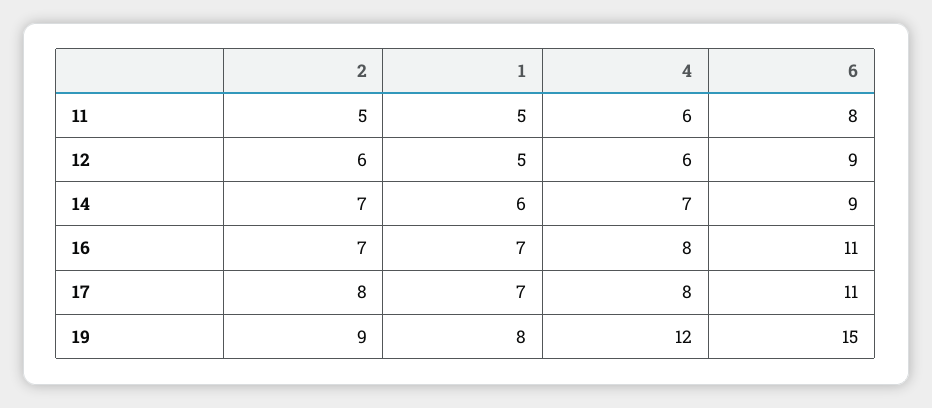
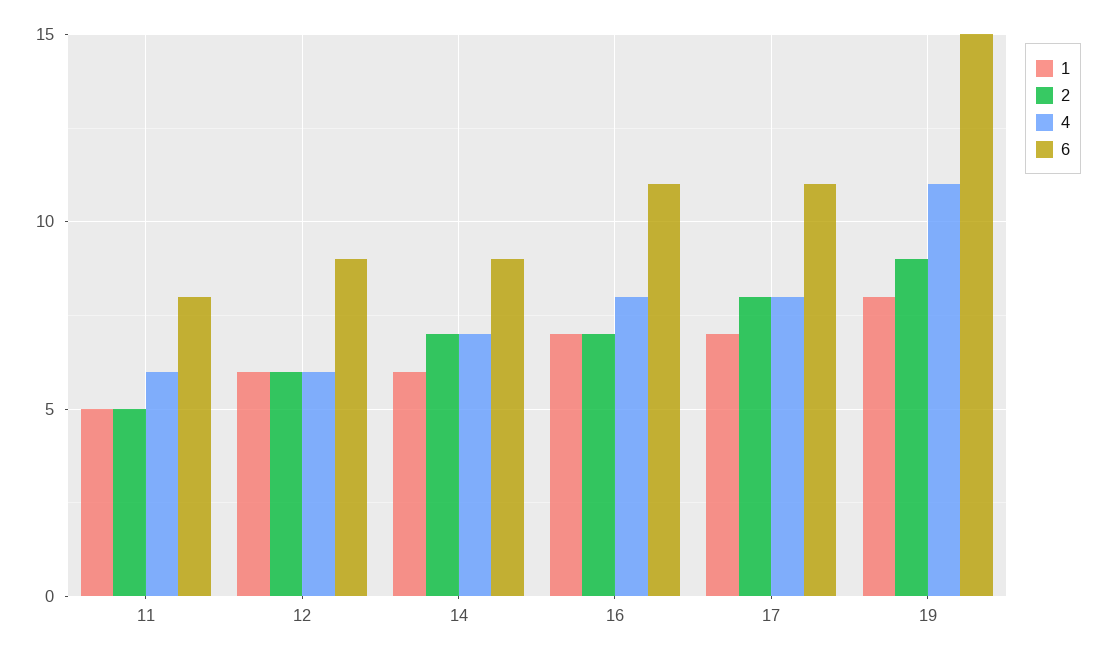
  {
    "2": {
      "11": 5,
      "12": 6,
      "14": 7,
      "16": 7,
      "17": 8,
      "19": 9
    },
    "1": {
      "11": 5,
-     "12": 5,
+     "12": 6,
      "14": 6,
      "16": 7,
      "17": 7,
      "19": 8
    },
    "4": {
      "11": 6,
      "12": 6,
      "14": 7,
      "16": 8,
      "17": 8,
-     "19": 12
+     "19": 11
    },
    "6": {
      "11": 8,
      "12": 9,
      "14": 9,
      "16": 11,
      "17": 11,
      "19": 15
    }
  }

